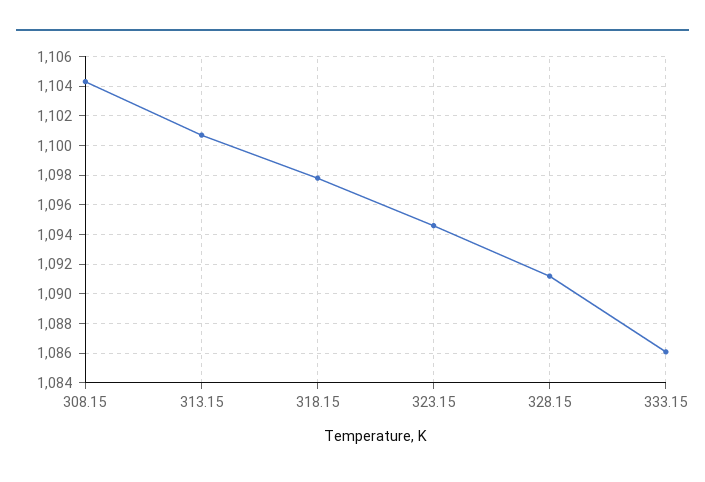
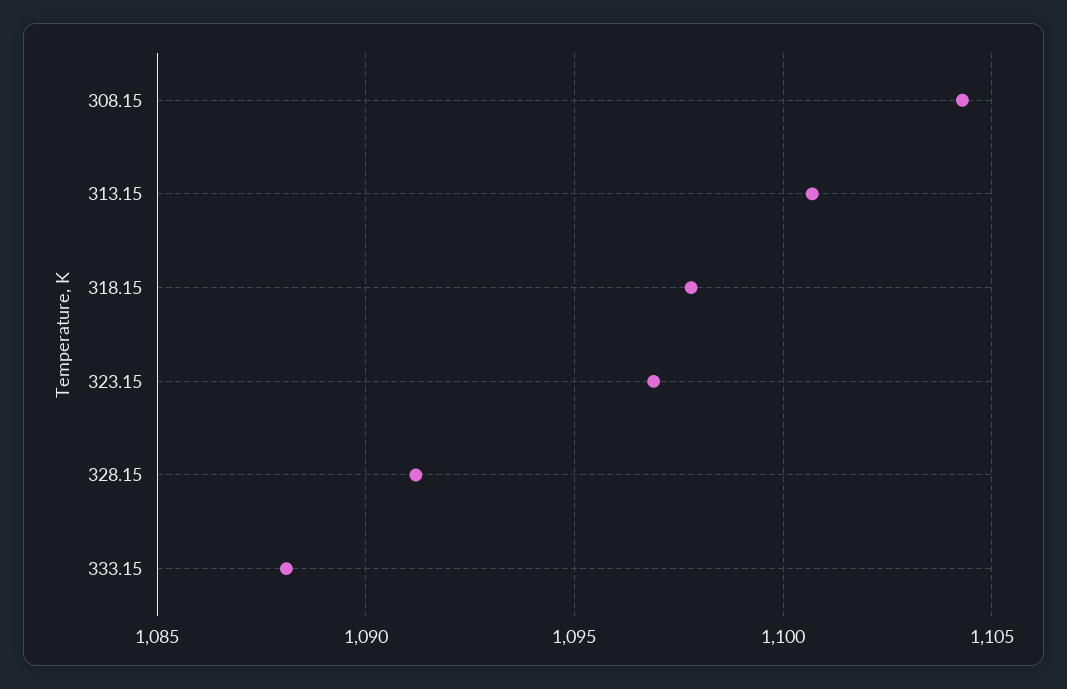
  {
    "308.15": 1104.5,
    "313.15": 1100.5,
    "318.15": 1098,
-   "323.15": 1094.5,
+   "323.15": 1097,
    "328.15": 1091,
-   "333.15": 1086
+   "333.15": 1088
  }

